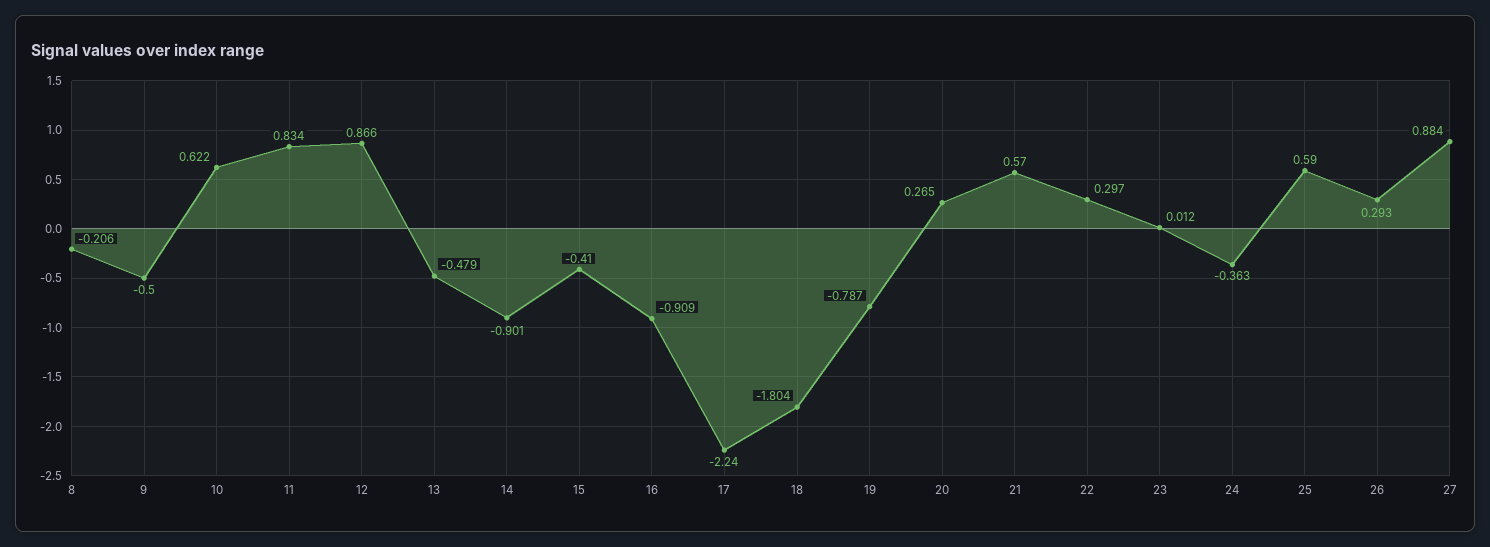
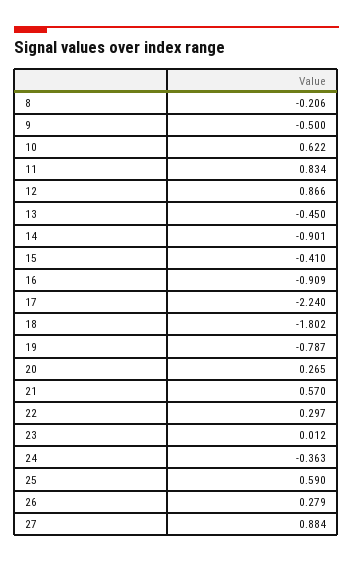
  {
    "8": -0.206,
    "9": -0.5,
    "10": 0.622,
    "11": 0.834,
    "12": 0.866,
-   "13": -0.479,
+   "13": -0.45,
    "14": -0.901,
    "15": -0.41,
    "16": -0.909,
    "17": -2.24,
-   "18": -1.804,
+   "18": -1.802,
    "19": -0.787,
    "20": 0.265,
    "21": 0.57,
    "22": 0.297,
    "23": 0.012,
    "24": -0.363,
    "25": 0.59,
-   "26": 0.293,
+   "26": 0.279,
    "27": 0.884
  }

